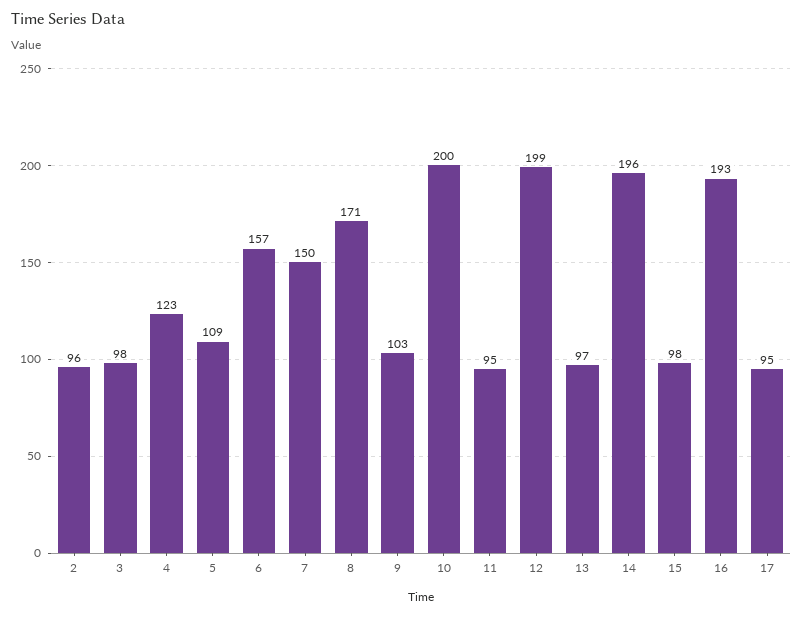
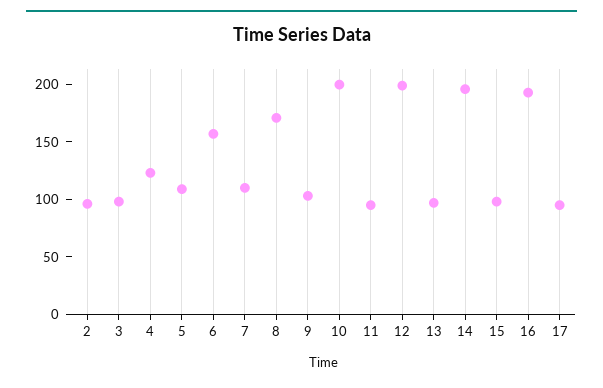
  {
    "2": 96,
    "3": 98,
    "4": 123,
    "5": 109,
    "6": 157,
-   "7": 150,
+   "7": 110,
    "8": 171,
    "9": 103,
    "10": 200,
    "11": 95,
    "12": 199,
    "13": 97,
    "14": 196,
    "15": 98,
    "16": 193,
    "17": 95
  }

